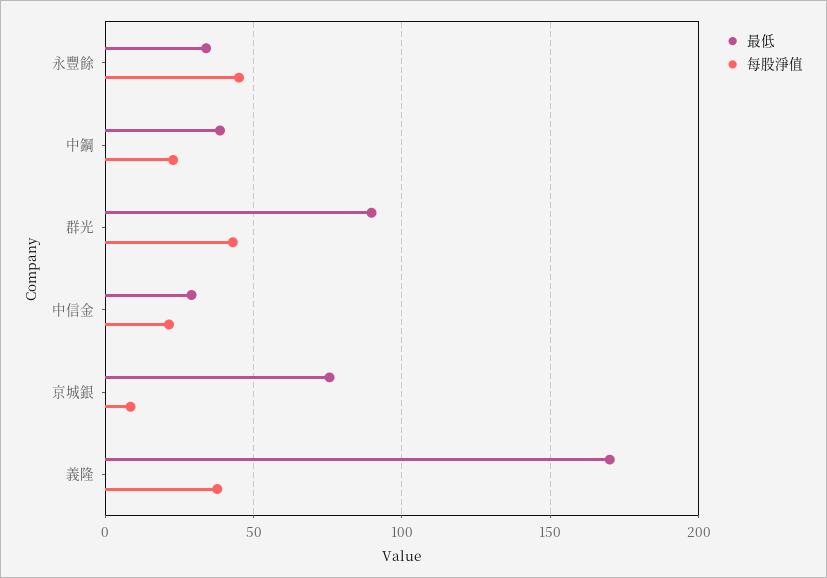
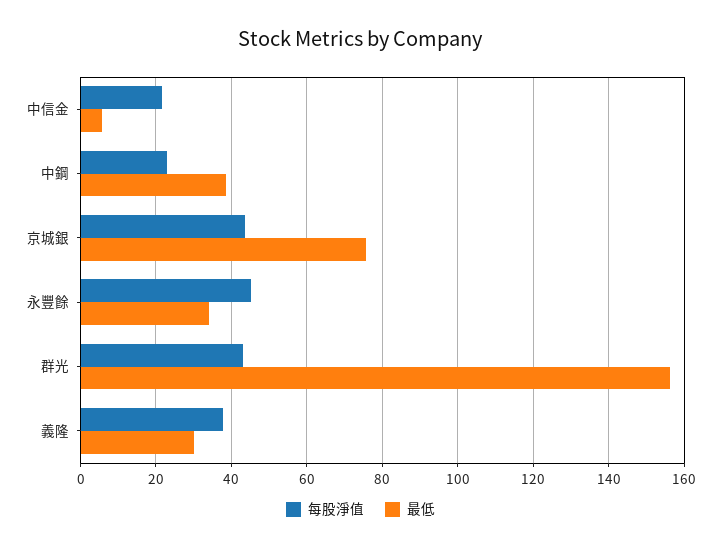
  {
    "最低": {
      "永豐餘": 34,
      "中鋼": 38,
-     "群光": 90,
+     "群光": 156,
-     "中信金": 30,
+     "中信金": 6,
      "京城銀": 76,
-     "義隆": 170
+     "義隆": 30
    },
    "每股淨值": {
      "永豐餘": 46,
      "中鋼": 22,
      "群光": 44,
      "中信金": 22,
-     "京城銀": 10,
+     "京城銀": 44,
      "義隆": 38
    }
  }

